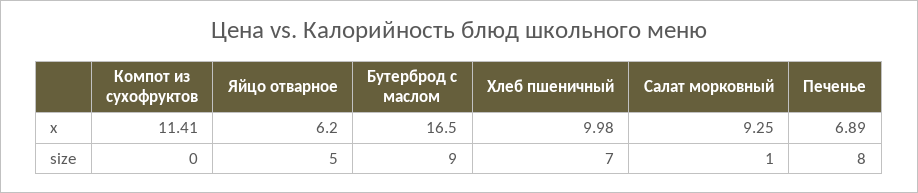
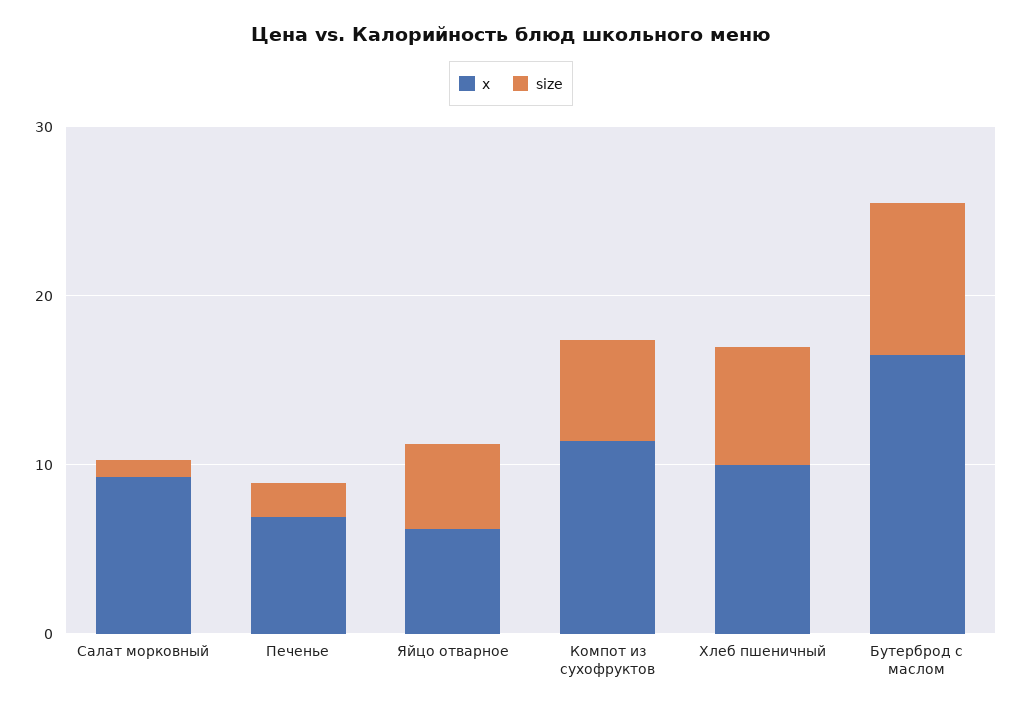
  {
    "x": {
      "Компот из сухофруктов": 11.41,
      "Яйцо отварное": 6.2,
      "Бутерброд с маслом": 16.5,
      "Хлеб пшеничный": 9.98,
      "Салат морковный": 9.25,
      "Печенье": 6.89
    },
    "size": {
-     "Компот из сухофруктов": 0,
+     "Компот из сухофруктов": 6,
      "Яйцо отварное": 5,
      "Бутерброд с маслом": 9,
      "Хлеб пшеничный": 7,
      "Салат морковный": 1,
-     "Печенье": 8
+     "Печенье": 2
    }
  }

